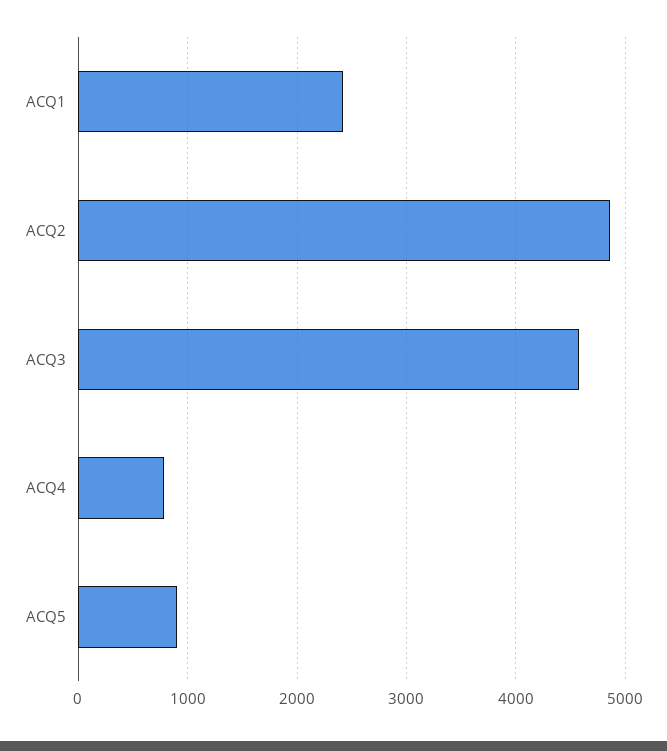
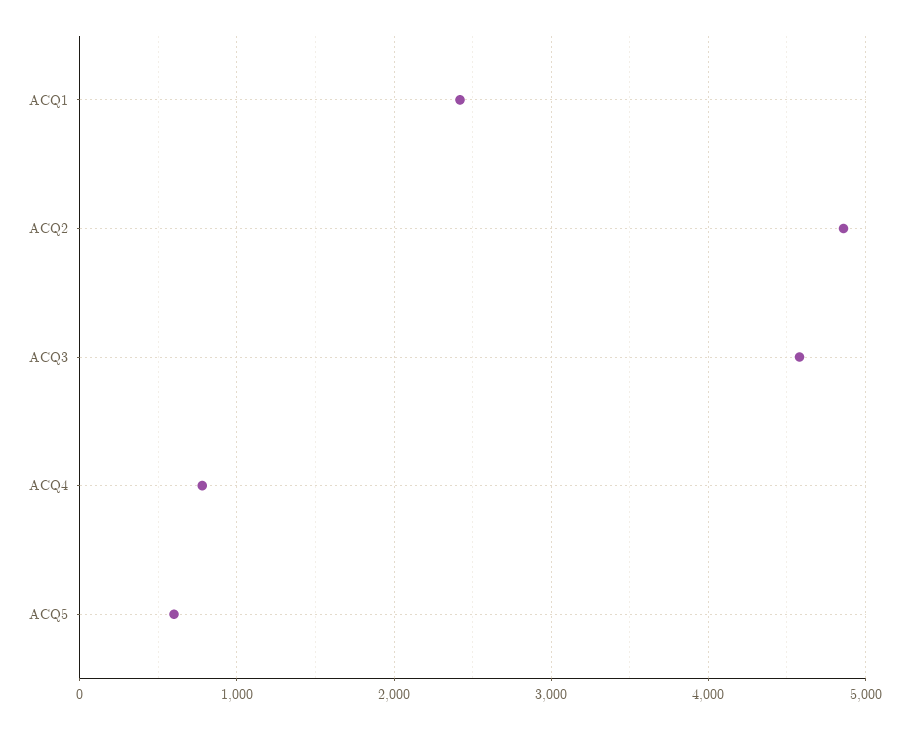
  {
    "ACQ1": 2400,
    "ACQ2": 4900,
    "ACQ3": 4600,
    "ACQ4": 800,
-   "ACQ5": 900
+   "ACQ5": 600
  }

